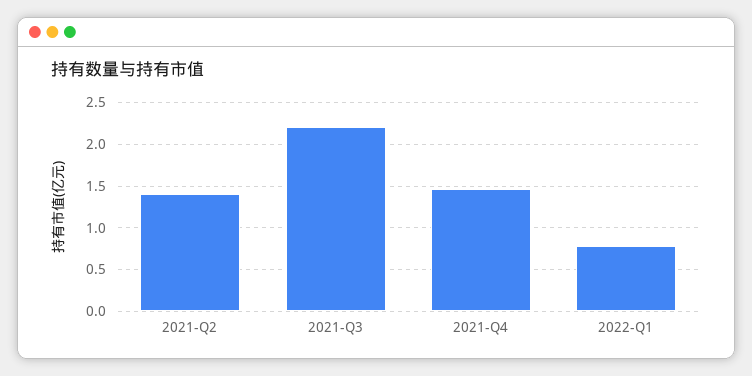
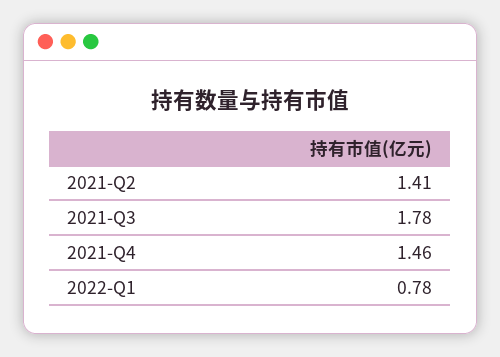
  {
    "2021-Q2": 1.41,
-   "2021-Q3": 2.2,
+   "2021-Q3": 1.78,
    "2021-Q4": 1.46,
    "2022-Q1": 0.78
  }

